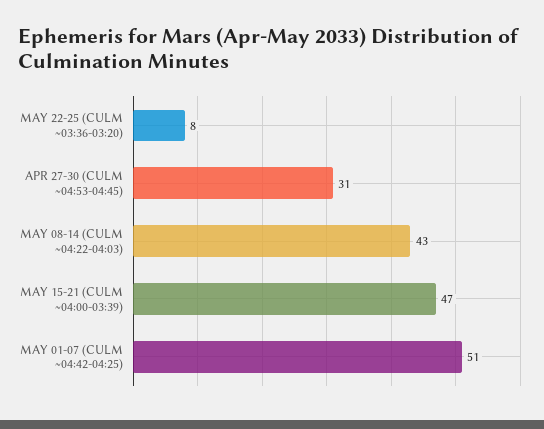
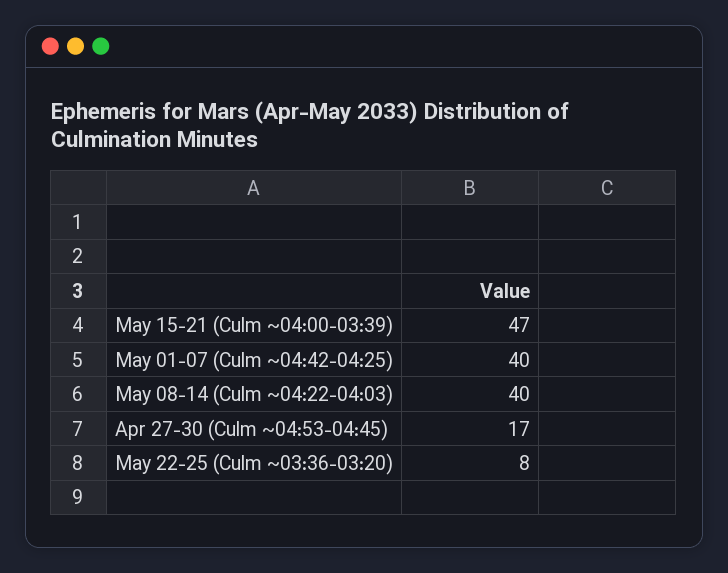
  {
    "MAY 22-25 (CULM ~03:36-03:20)": 8,
-   "APR 27-30 (CULM ~04:53-04:45)": 31,
+   "APR 27-30 (CULM ~04:53-04:45)": 17,
-   "MAY 08-14 (CULM ~04:22-04:03)": 43,
+   "MAY 08-14 (CULM ~04:22-04:03)": 40,
    "MAY 15-21 (CULM ~04:00-03:39)": 47,
-   "MAY 01-07 (CULM ~04:42-04:25)": 51
+   "MAY 01-07 (CULM ~04:42-04:25)": 40
  }

